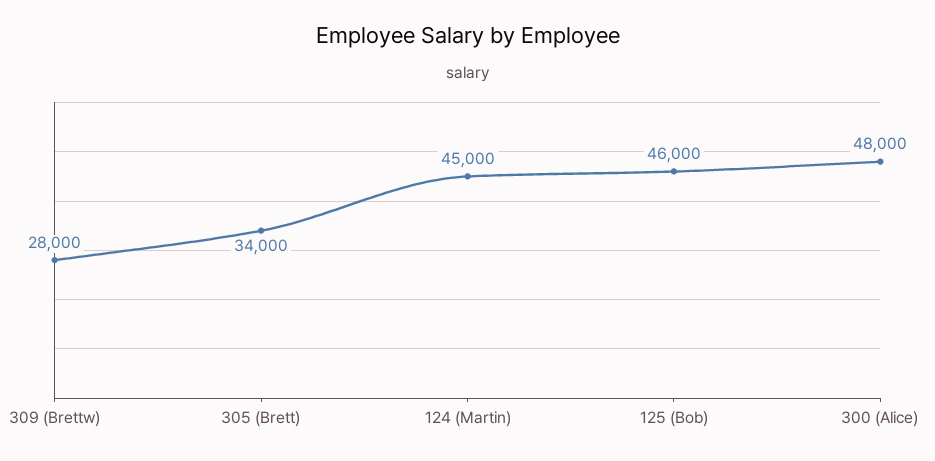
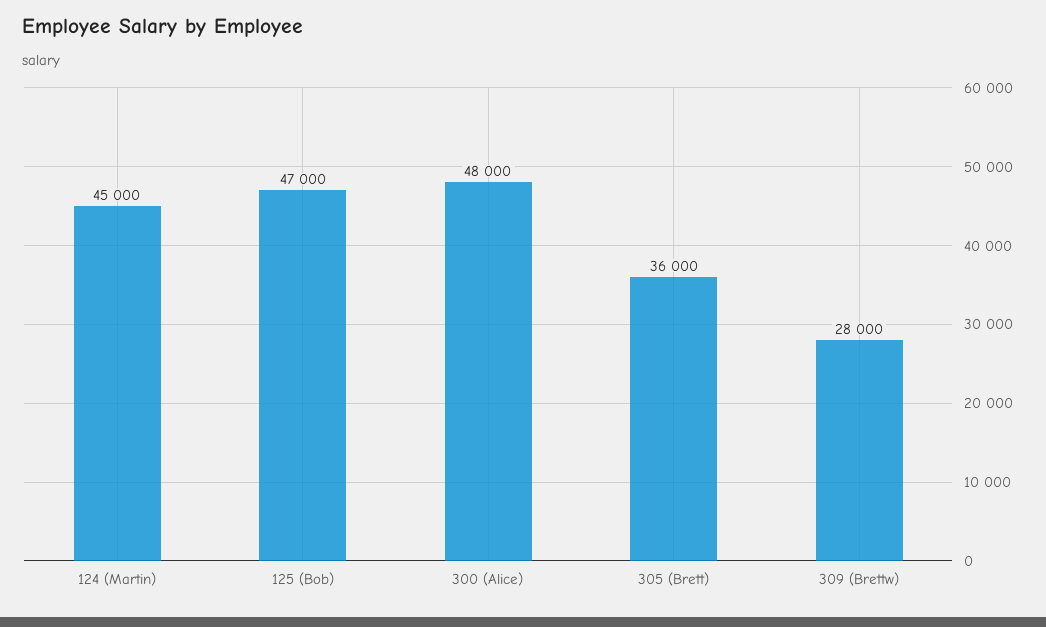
  {
    "309 (Brettw)": 28000,
-   "305 (Brett)": 34000,
+   "305 (Brett)": 36000,
    "124 (Martin)": 45000,
-   "125 (Bob)": 46000,
+   "125 (Bob)": 47000,
    "300 (Alice)": 48000
  }

